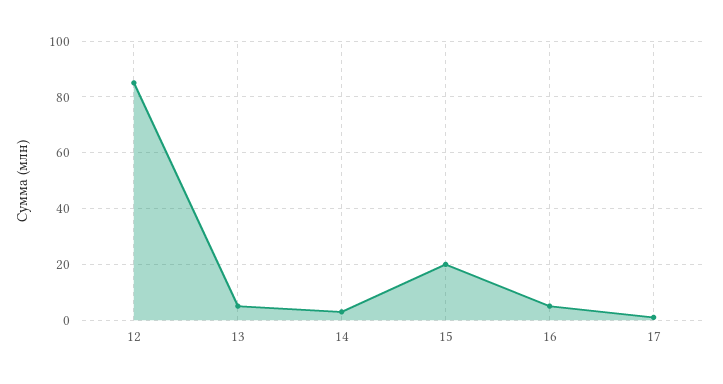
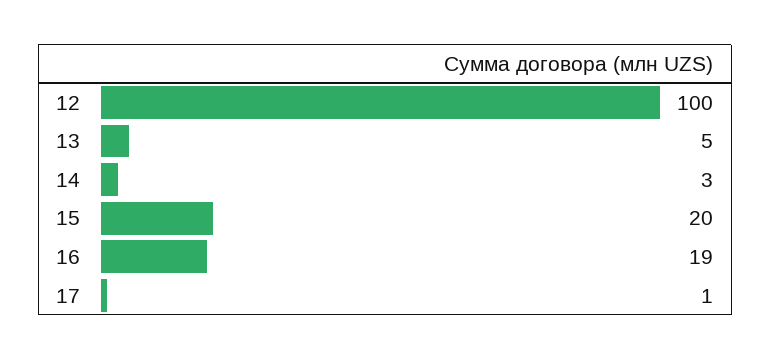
  {
-   "12": 85,
+   "12": 100,
    "13": 5,
    "14": 3,
    "15": 20,
-   "16": 5,
+   "16": 19,
    "17": 1
  }

